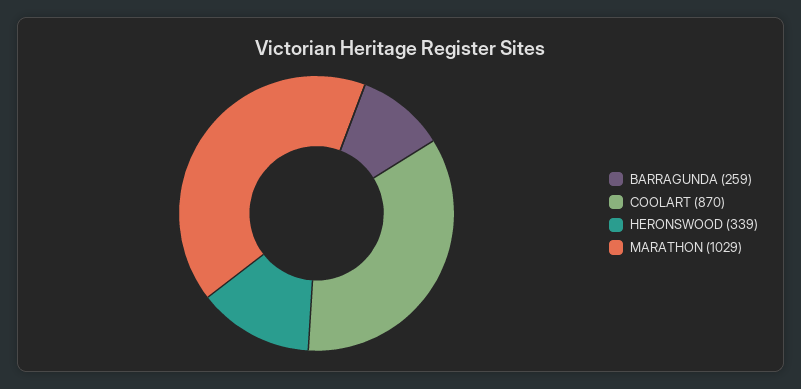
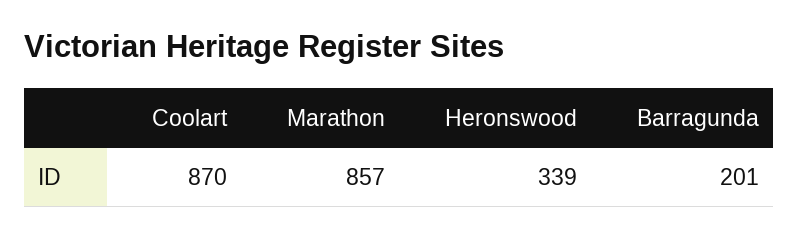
  {
-   "BARRAGUNDA": 259,
+   "BARRAGUNDA": 201,
    "COOLART": 870,
    "HERONSWOOD": 339,
-   "MARATHON": 1029
+   "MARATHON": 857
  }

